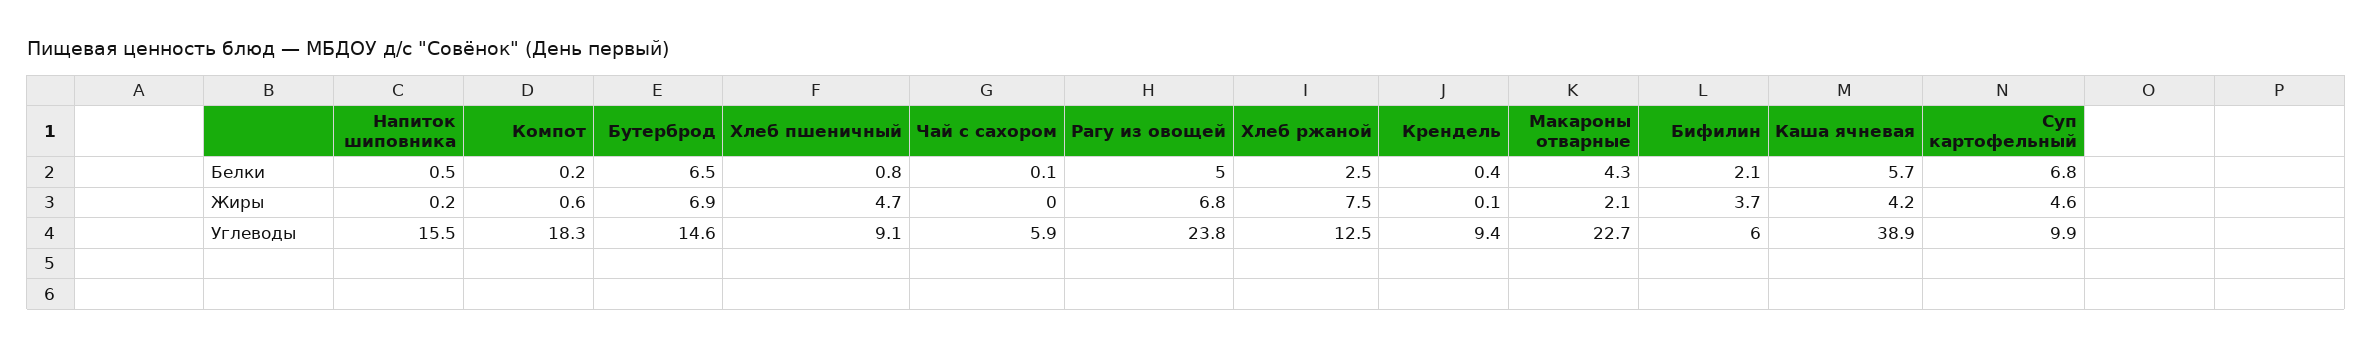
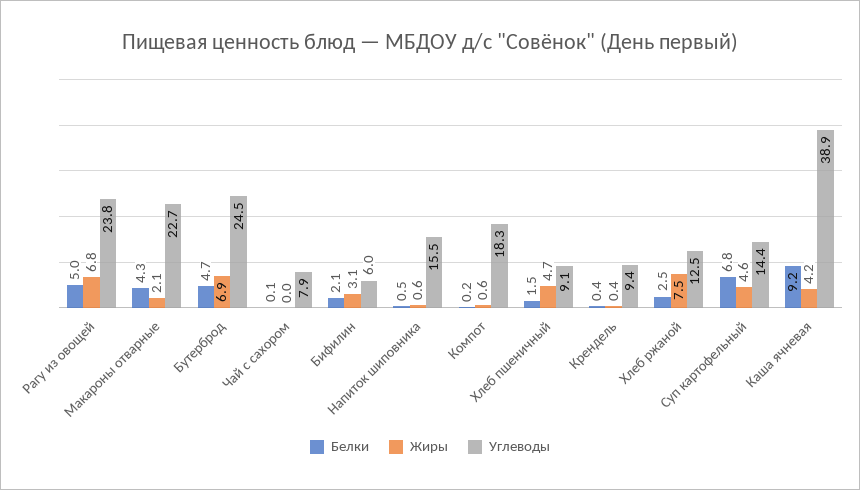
  {
    "Белки": {
      "Напиток шиповника": 0.5,
      "Компот": 0.2,
-     "Бутерброд": 6.5,
+     "Бутерброд": 4.7,
-     "Хлеб пшеничный": 0.8,
+     "Хлеб пшеничный": 1.5,
      "Чай с сахором": 0.1,
      "Рагу из овощей": 5,
      "Хлеб ржаной": 2.5,
      "Крендель": 0.4,
      "Макароны отварные": 4.3,
      "Бифилин": 2.1,
-     "Каша ячневая": 5.7,
+     "Каша ячневая": 9.2,
      "Суп картофельный": 6.8
    },
    "Жиры": {
-     "Напиток шиповника": 0.2,
+     "Напиток шиповника": 0.6,
      "Компот": 0.6,
      "Бутерброд": 6.9,
      "Хлеб пшеничный": 4.7,
      "Чай с сахором": 0,
      "Рагу из овощей": 6.8,
      "Хлеб ржаной": 7.5,
-     "Крендель": 0.1,
+     "Крендель": 0.4,
      "Макароны отварные": 2.1,
-     "Бифилин": 3.7,
+     "Бифилин": 3.1,
      "Каша ячневая": 4.2,
      "Суп картофельный": 4.6
    },
    "Углеводы": {
      "Напиток шиповника": 15.5,
      "Компот": 18.3,
-     "Бутерброд": 14.6,
+     "Бутерброд": 24.5,
      "Хлеб пшеничный": 9.1,
-     "Чай с сахором": 5.9,
+     "Чай с сахором": 7.9,
      "Рагу из овощей": 23.8,
      "Хлеб ржаной": 12.5,
      "Крендель": 9.4,
      "Макароны отварные": 22.7,
      "Бифилин": 6,
      "Каша ячневая": 38.9,
-     "Суп картофельный": 9.9
+     "Суп картофельный": 14.4
    }
  }

